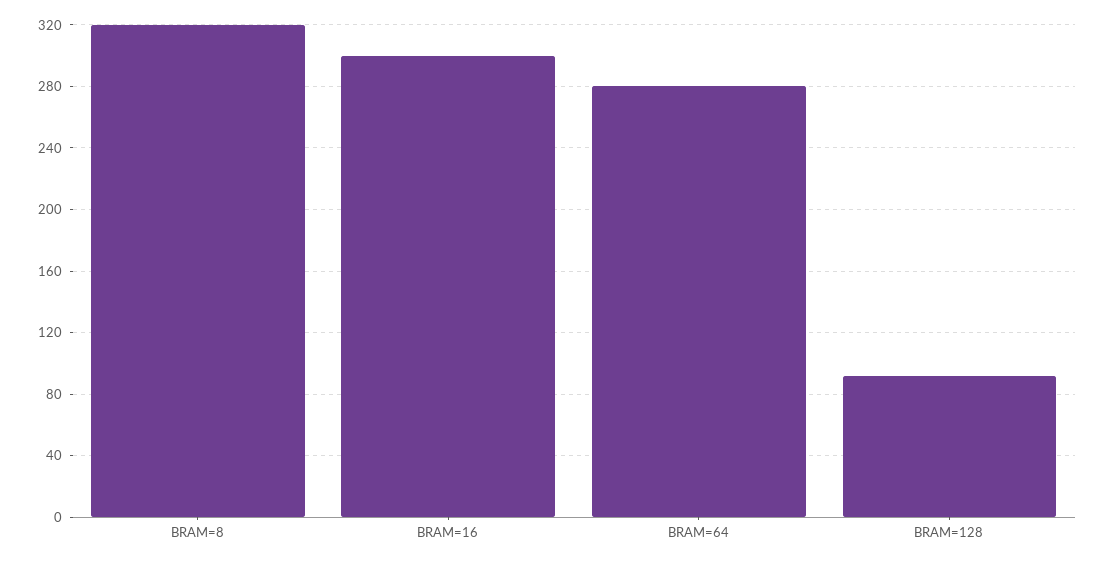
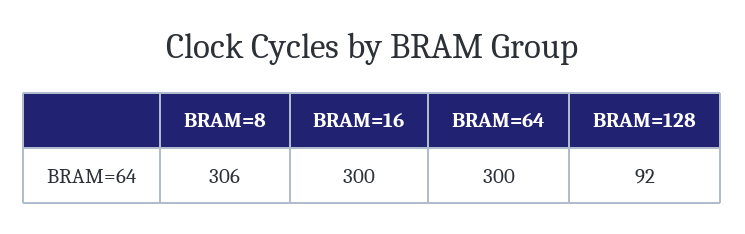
  {
-   "BRAM=8": 320,
+   "BRAM=8": 306,
    "BRAM=16": 300,
-   "BRAM=64": 280,
+   "BRAM=64": 300,
    "BRAM=128": 92
  }

